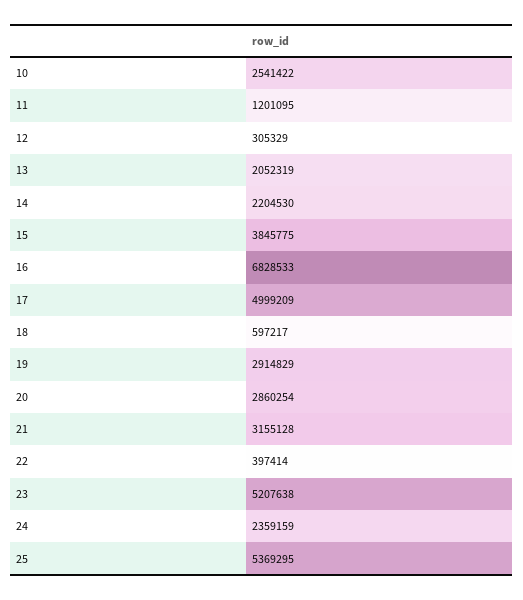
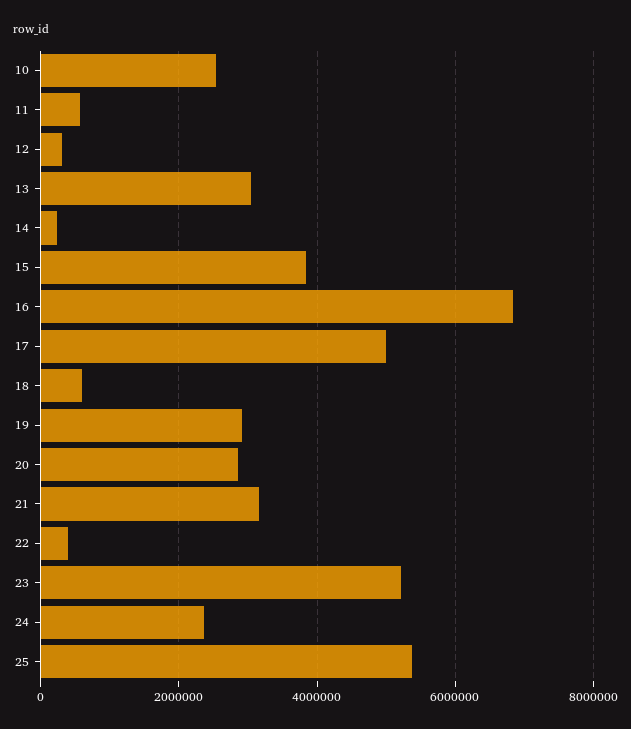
  {
    "10": 2541422,
-   "11": 1201095,
+   "11": 600000,
    "12": 305329,
-   "13": 2052319,
+   "13": 3000000,
-   "14": 2204530,
+   "14": 200000,
    "15": 3845775,
    "16": 6828533,
    "17": 4999209,
    "18": 597217,
    "19": 2914829,
    "20": 2860254,
    "21": 3155128,
    "22": 397414,
    "23": 5207638,
    "24": 2359159,
    "25": 5369295
  }

